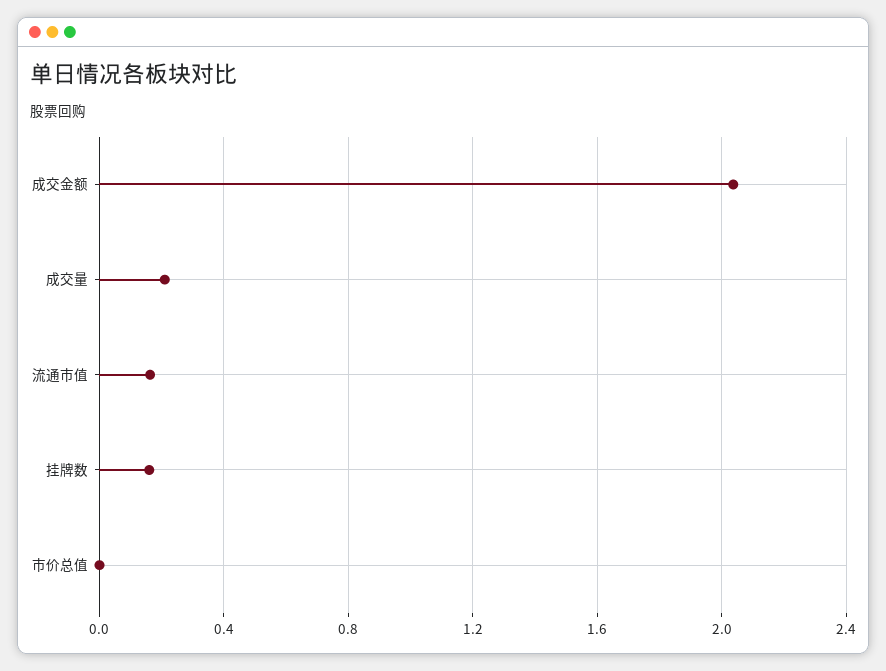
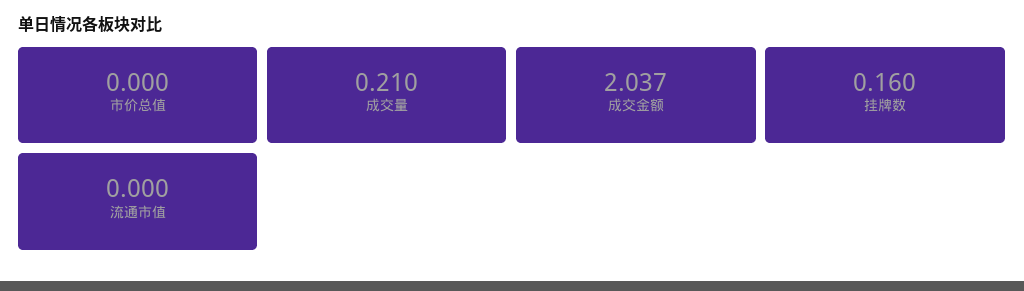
  {
    "成交金额": 2.037,
    "成交量": 0.21,
-   "流通市值": 0.15,
+   "流通市值": 0,
    "挂牌数": 0.16,
    "市价总值": 0
  }

